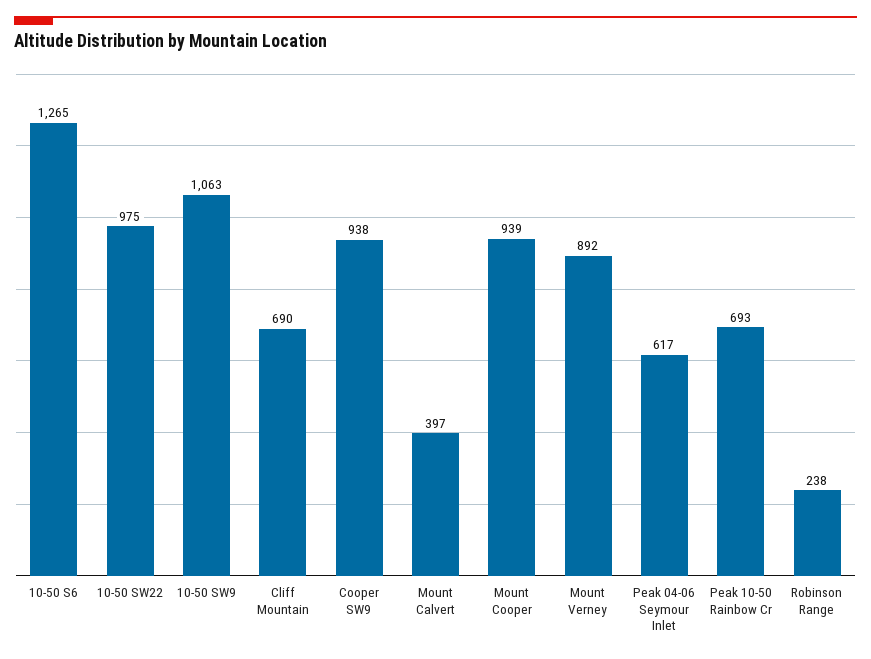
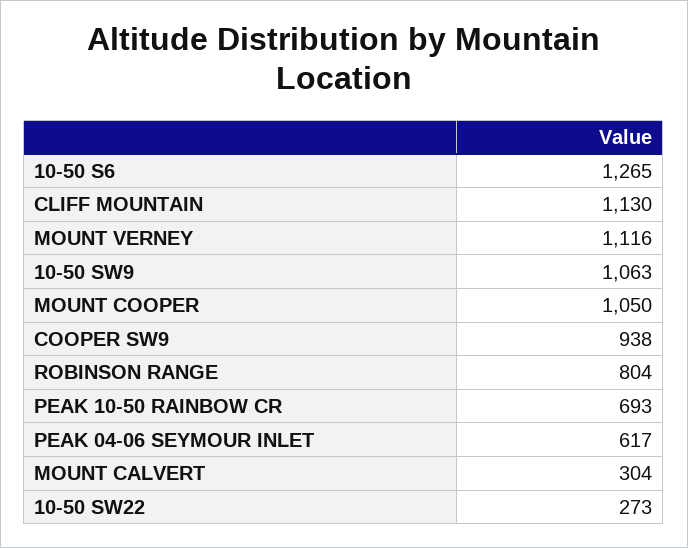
  {
    "10-50 S6": 1265,
-   "10-50 SW22": 975,
+   "10-50 SW22": 273,
    "10-50 SW9": 1063,
-   "Cliff Mountain": 690,
+   "Cliff Mountain": 1130,
    "Cooper SW9": 938,
-   "Mount Calvert": 397,
+   "Mount Calvert": 304,
-   "Mount Cooper": 939,
+   "Mount Cooper": 1050,
-   "Mount Verney": 892,
+   "Mount Verney": 1116,
    "Peak 04-06 Seymour Inlet": 617,
    "Peak 10-50 Rainbow Cr": 693,
-   "Robinson Range": 238
+   "Robinson Range": 804
  }

